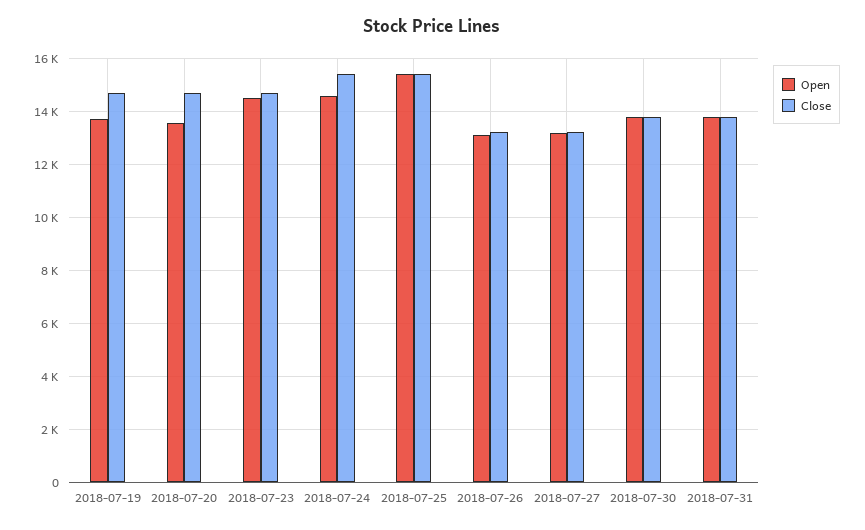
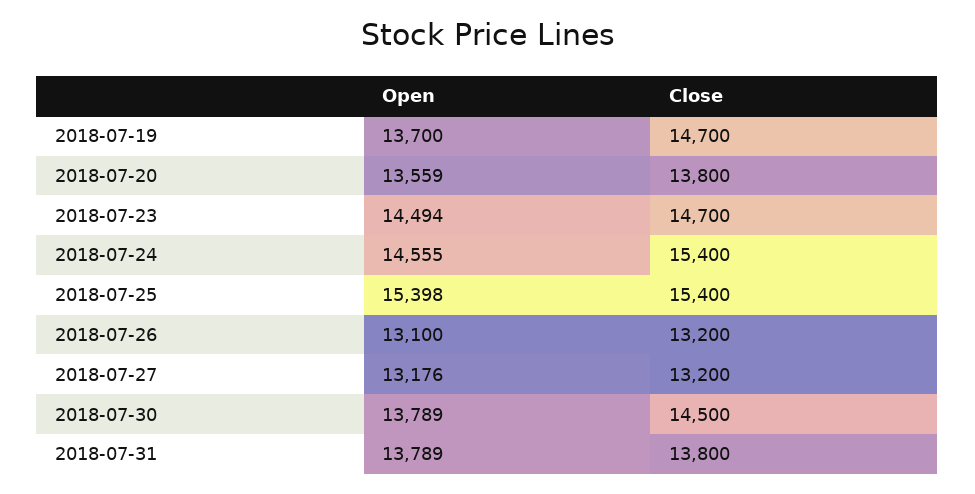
  {
    "Open": {
      "2018-07-19": 13700,
      "2018-07-20": 13559,
      "2018-07-23": 14494,
      "2018-07-24": 14555,
      "2018-07-25": 15398,
      "2018-07-26": 13100,
      "2018-07-27": 13176,
      "2018-07-30": 13789,
      "2018-07-31": 13789
    },
    "Close": {
      "2018-07-19": 14700,
-     "2018-07-20": 14750,
+     "2018-07-20": 13800,
      "2018-07-23": 14700,
      "2018-07-24": 15400,
      "2018-07-25": 15400,
      "2018-07-26": 13200,
      "2018-07-27": 13200,
-     "2018-07-30": 13750,
+     "2018-07-30": 14500,
      "2018-07-31": 13800
    }
  }

